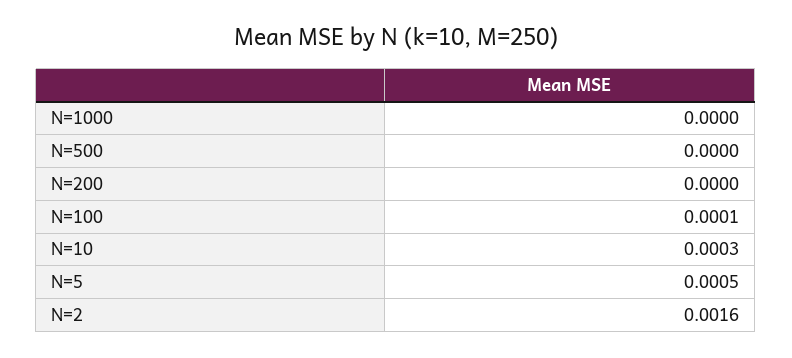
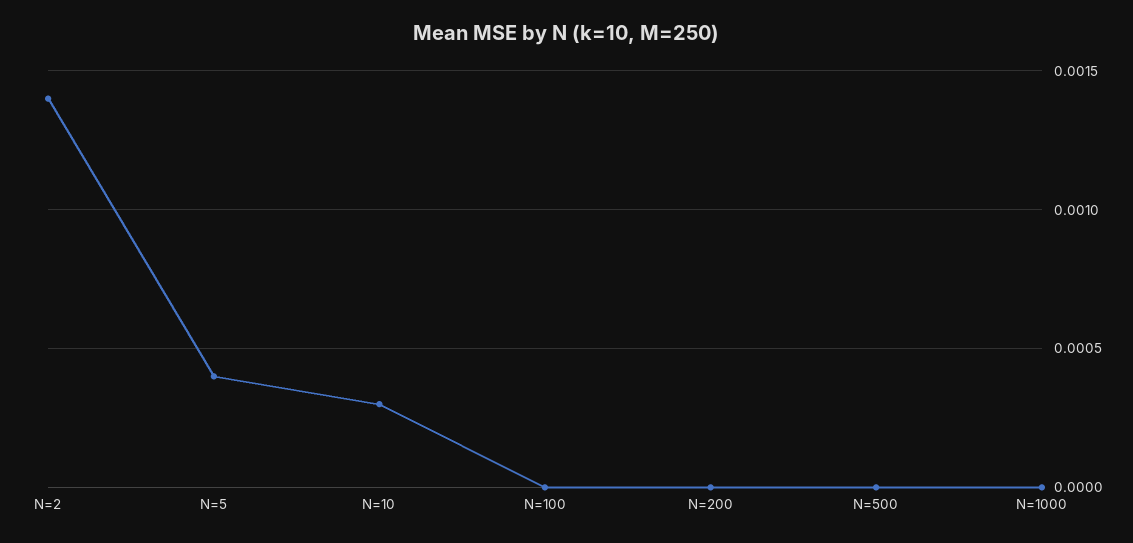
  {
    "N=1000": 0,
    "N=500": 0,
    "N=200": 0,
-   "N=100": 0.0001,
+   "N=100": 0,
    "N=10": 0.0003,
-   "N=5": 0.0005,
+   "N=5": 0.0004,
-   "N=2": 0.0016
+   "N=2": 0.0014
  }

